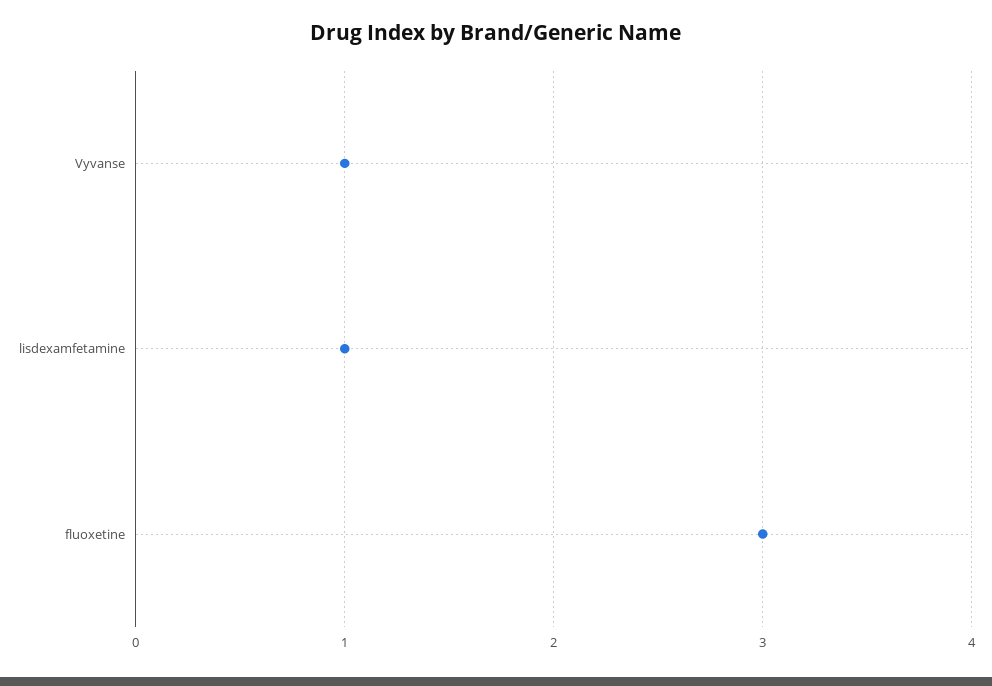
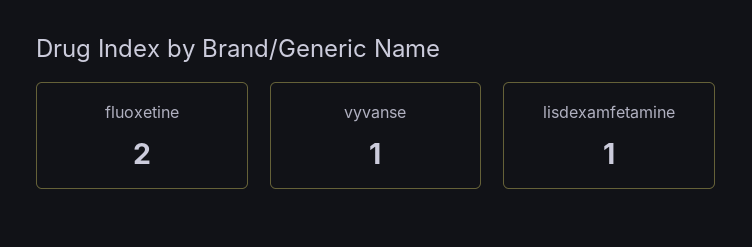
  {
    "Vyvanse": 1,
    "lisdexamfetamine": 1,
-   "fluoxetine": 3
+   "fluoxetine": 2
  }

